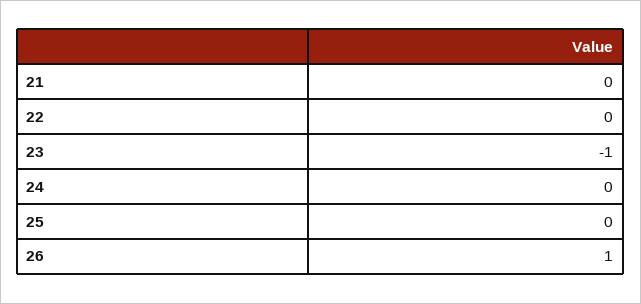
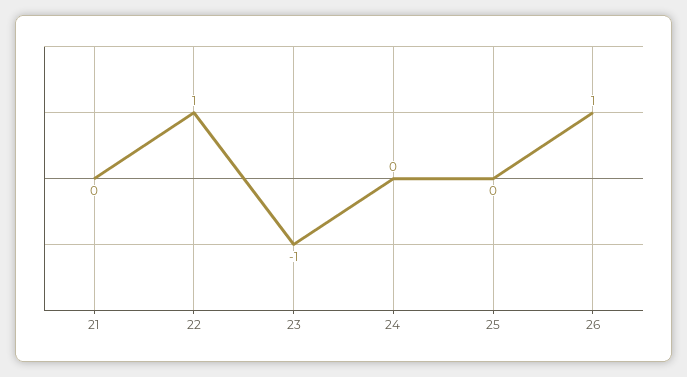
  {
    "21": 0,
-   "22": 0,
+   "22": 1,
    "23": -1,
    "24": 0,
    "25": 0,
    "26": 1
  }

